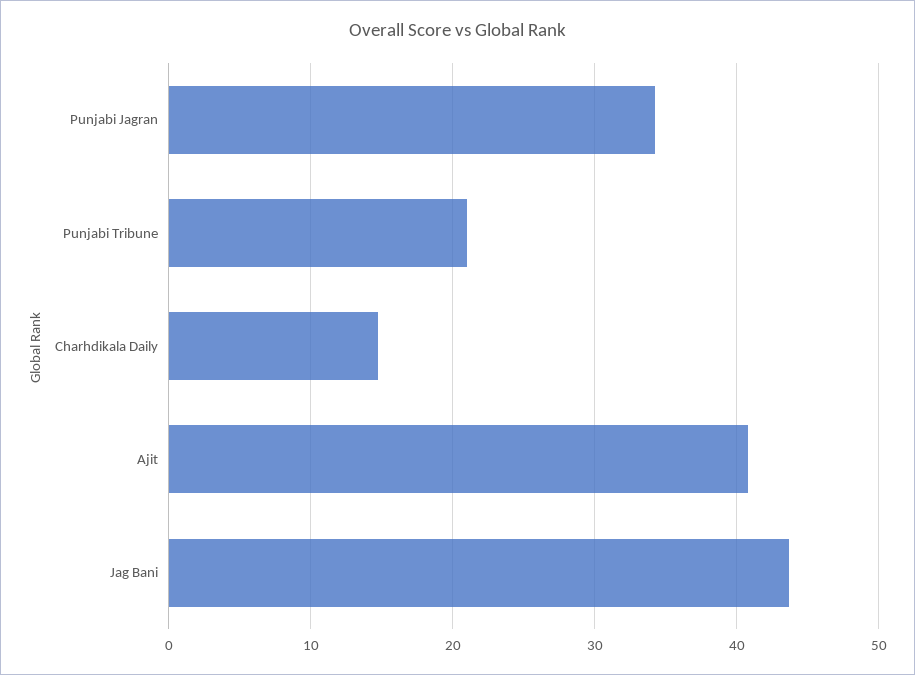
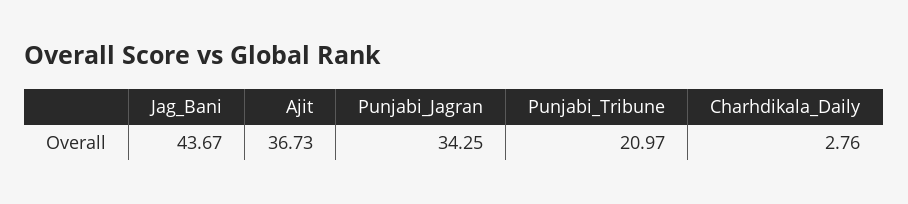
  {
    "Punjabi Jagran": 34.25,
    "Punjabi Tribune": 20.97,
-   "Charhdikala Daily": 15,
+   "Charhdikala Daily": 2.76,
-   "Ajit": 41,
+   "Ajit": 36.73,
    "Jag Bani": 43.67
  }

